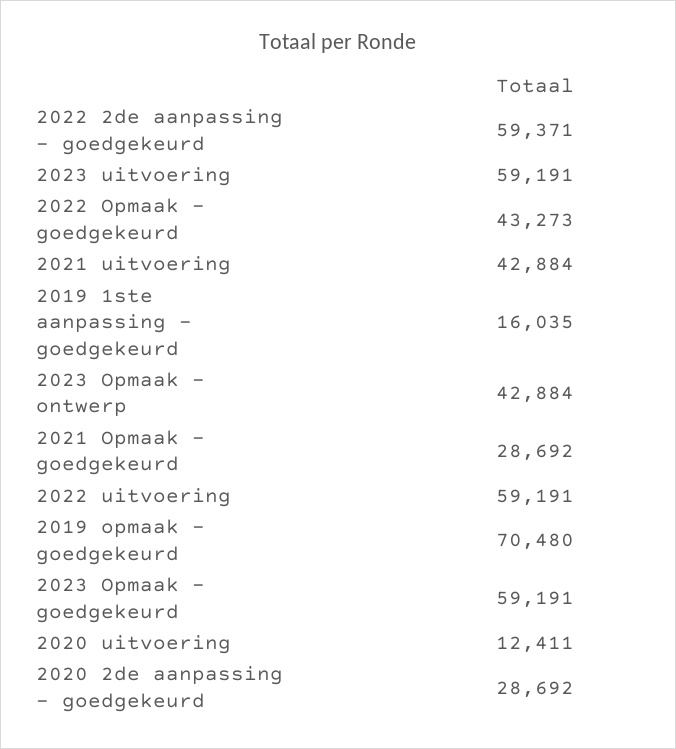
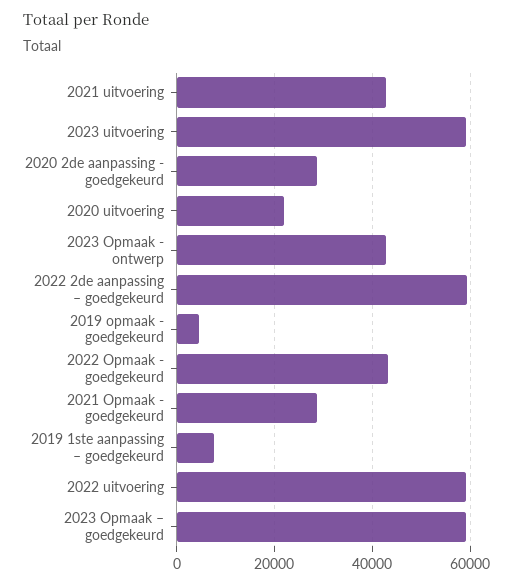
  {
    "2022 2de aanpassing – goedgekeurd": 59371,
    "2023 uitvoering": 59191,
    "2022 Opmaak - goedgekeurd": 43273,
    "2021 uitvoering": 42884,
-   "2019 1ste aanpassing – goedgekeurd": 16035,
+   "2019 1ste aanpassing – goedgekeurd": 8000,
    "2023 Opmaak - ontwerp": 42884,
    "2021 Opmaak - goedgekeurd": 28692,
    "2022 uitvoering": 59191,
-   "2019 opmaak - goedgekeurd": 70480,
+   "2019 opmaak - goedgekeurd": 4000,
    "2023 Opmaak – goedgekeurd": 59191,
-   "2020 uitvoering": 12411,
+   "2020 uitvoering": 22000,
    "2020 2de aanpassing - goedgekeurd": 28692
  }

